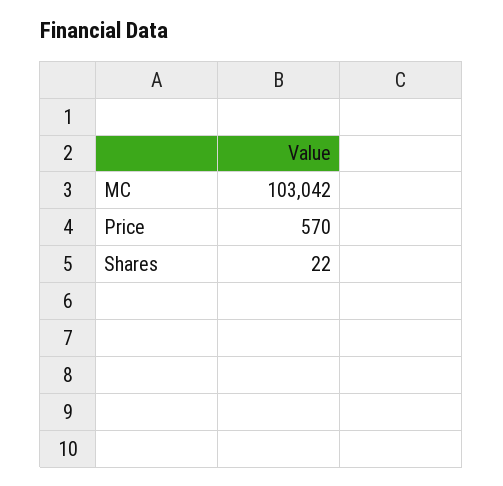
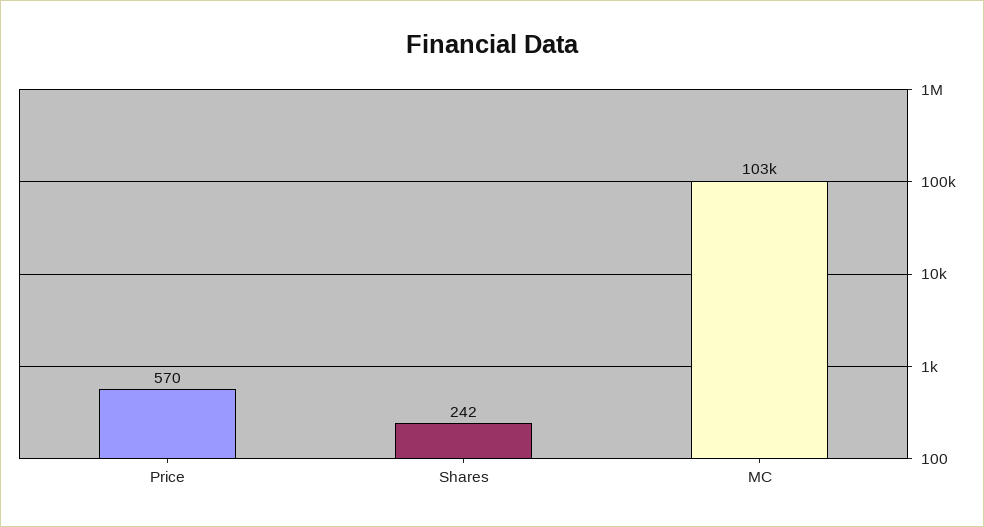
  {
    "MC": 103042,
    "Price": 570,
-   "Shares": 22
+   "Shares": 242
  }

